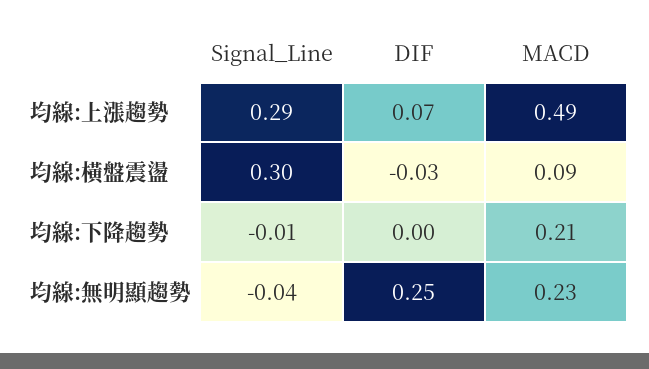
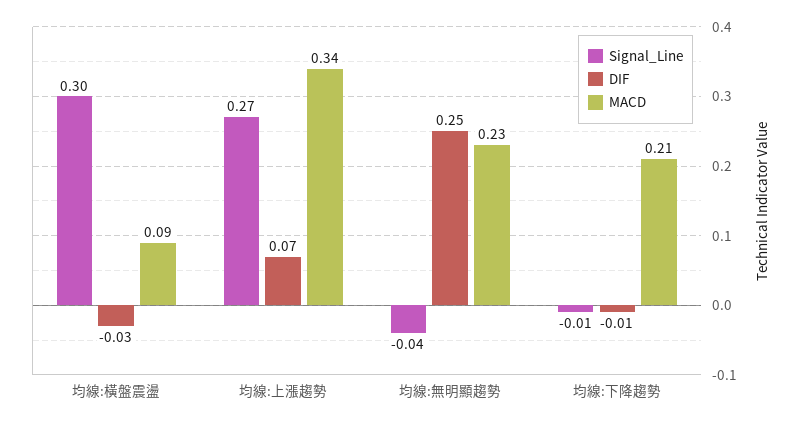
  {
    "Signal_Line": {
-     "均線:上漲趨勢": 0.29,
+     "均線:上漲趨勢": 0.27,
      "均線:橫盤震盪": 0.3,
      "均線:下降趨勢": -0.01,
      "均線:無明顯趨勢": -0.04
    },
    "DIF": {
      "均線:上漲趨勢": 0.07,
      "均線:橫盤震盪": -0.03,
-     "均線:下降趨勢": 0,
+     "均線:下降趨勢": -0.01,
      "均線:無明顯趨勢": 0.25
    },
    "MACD": {
-     "均線:上漲趨勢": 0.49,
+     "均線:上漲趨勢": 0.34,
      "均線:橫盤震盪": 0.09,
      "均線:下降趨勢": 0.21,
      "均線:無明顯趨勢": 0.23
    }
  }

